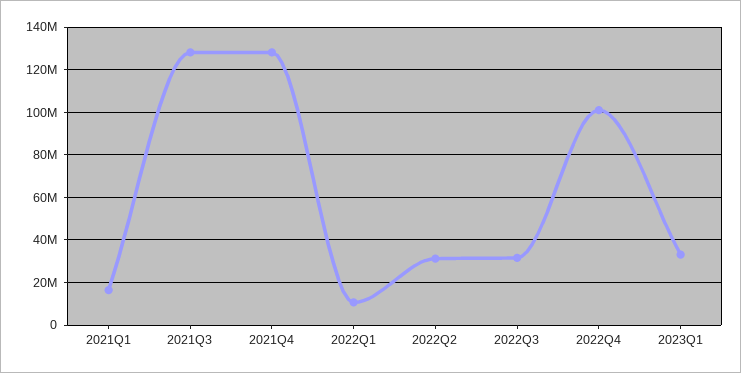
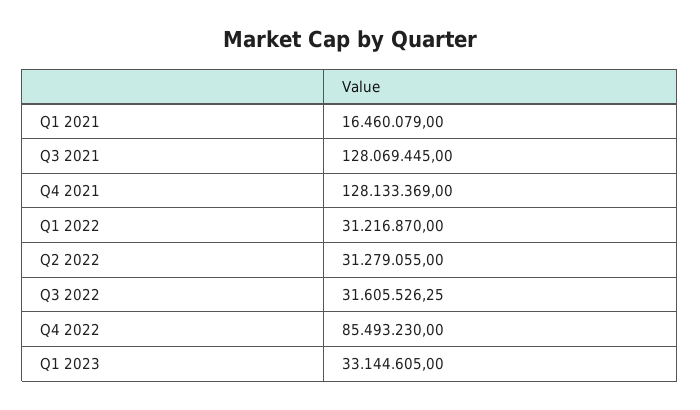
  {
    "2021Q1": 16460079,
    "2021Q3": 128069445,
    "2021Q4": 128133369,
-   "2022Q1": 10000000,
+   "2022Q1": 31216870,
    "2022Q2": 31279055,
    "2022Q3": 31605526.25,
-   "2022Q4": 100000000,
+   "2022Q4": 85493230,
    "2023Q1": 33144605
  }

